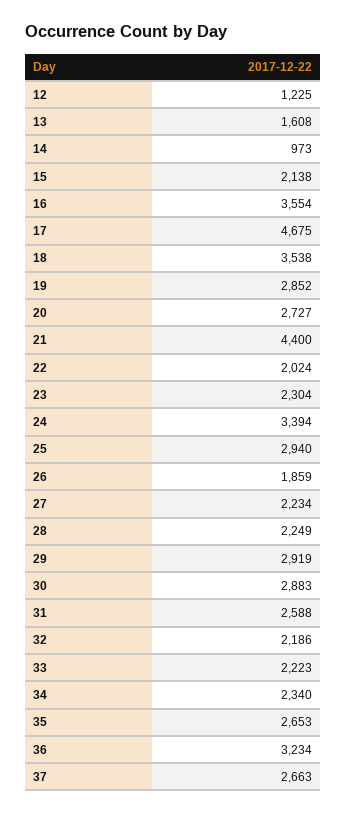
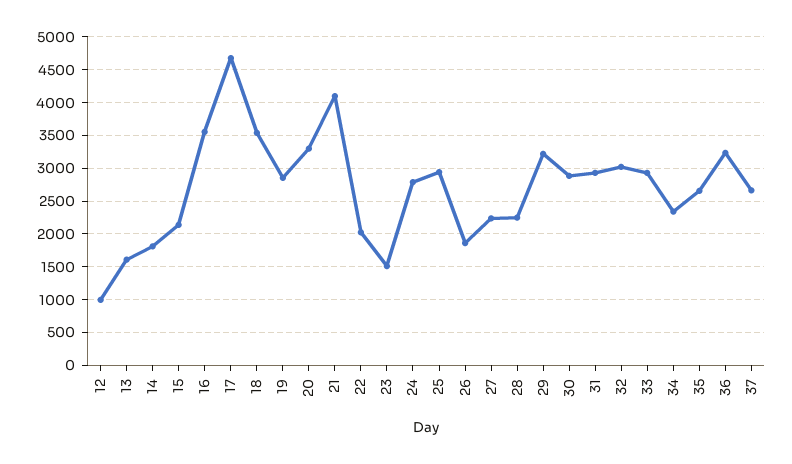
  {
-   "12": 1225,
+   "12": 1000,
    "13": 1608,
-   "14": 973,
+   "14": 1800,
    "15": 2138,
    "16": 3554,
    "17": 4675,
    "18": 3538,
    "19": 2852,
-   "20": 2727,
+   "20": 3300,
-   "21": 4400,
+   "21": 4100,
    "22": 2024,
-   "23": 2304,
+   "23": 1500,
-   "24": 3394,
+   "24": 2800,
    "25": 2940,
    "26": 1859,
    "27": 2234,
    "28": 2249,
-   "29": 2919,
+   "29": 3200,
    "30": 2883,
-   "31": 2588,
+   "31": 2900,
-   "32": 2186,
+   "32": 3000,
-   "33": 2223,
+   "33": 2900,
    "34": 2340,
    "35": 2653,
    "36": 3234,
    "37": 2663
  }

